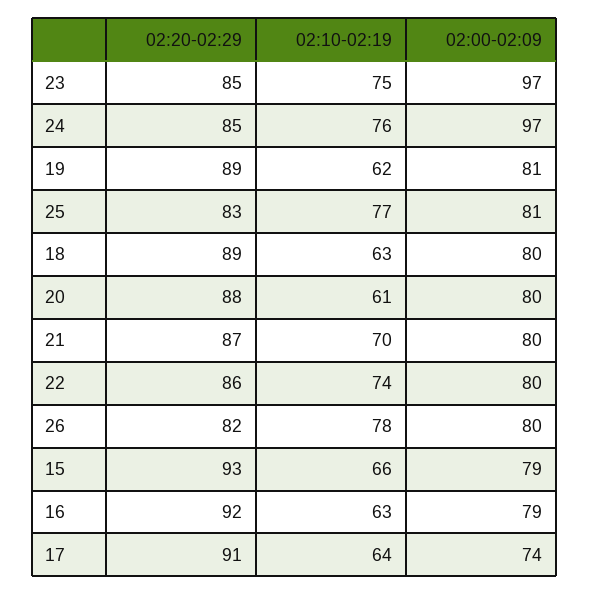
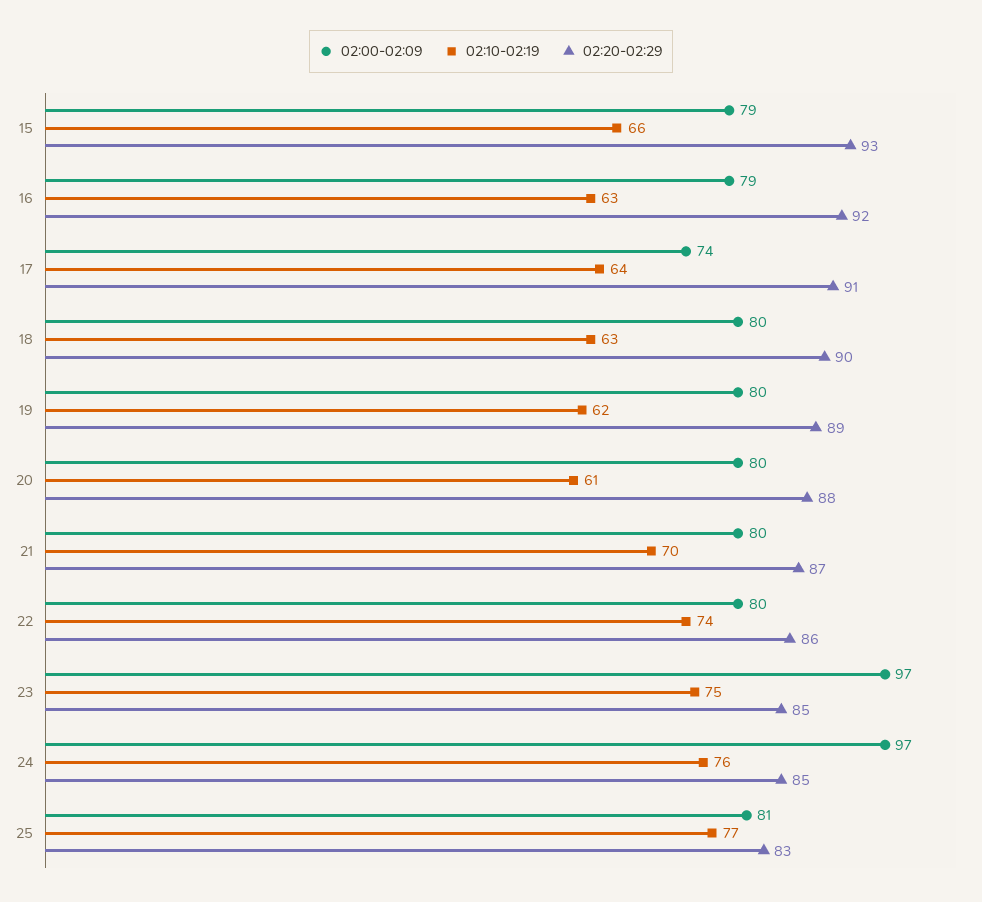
  {
    "02:20-02:29": {
      "23": 85,
      "24": 85,
      "19": 89,
      "25": 83,
-     "18": 89,
+     "18": 90,
      "20": 88,
      "21": 87,
      "22": 86,
-     "26": 82,
      "15": 93,
      "16": 92,
      "17": 91
    },
    "02:10-02:19": {
      "23": 75,
      "24": 76,
      "19": 62,
      "25": 77,
      "18": 63,
      "20": 61,
      "21": 70,
      "22": 74,
-     "26": 78,
      "15": 66,
      "16": 63,
      "17": 64
    },
    "02:00-02:09": {
      "23": 97,
      "24": 97,
-     "19": 81,
+     "19": 80,
      "25": 81,
      "18": 80,
      "20": 80,
      "21": 80,
      "22": 80,
-     "26": 80,
      "15": 79,
      "16": 79,
      "17": 74
    }
  }

